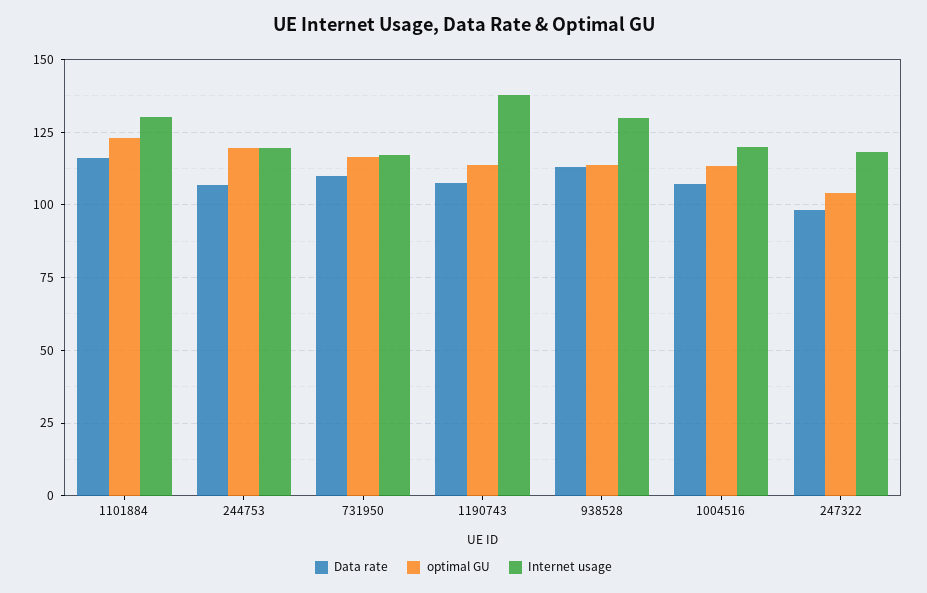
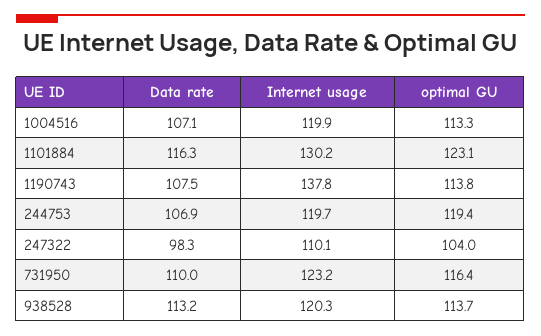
  {
    "Data rate": {
      "1101884": 116.3,
      "244753": 106.9,
      "731950": 110,
      "1190743": 107.5,
      "938528": 113.2,
      "1004516": 107.1,
      "247322": 98.3
    },
    "optimal GU": {
      "1101884": 123.1,
      "244753": 119.4,
      "731950": 116.4,
      "1190743": 113.8,
      "938528": 113.7,
      "1004516": 113.3,
      "247322": 104
    },
    "Internet usage": {
      "1101884": 130.2,
      "244753": 119.7,
-     "731950": 117.5,
+     "731950": 123.2,
      "1190743": 137.8,
-     "938528": 130,
+     "938528": 120.3,
      "1004516": 119.9,
-     "247322": 117.5
+     "247322": 110.1
    }
  }

